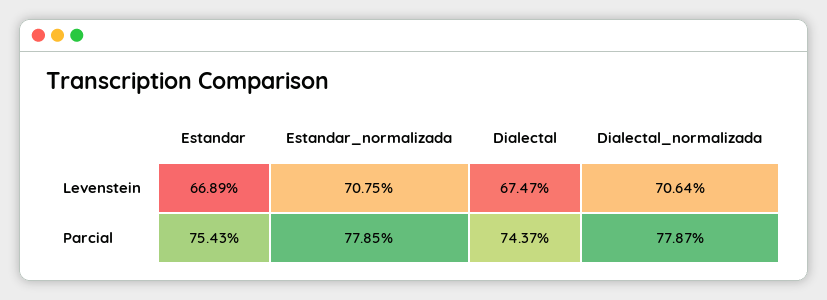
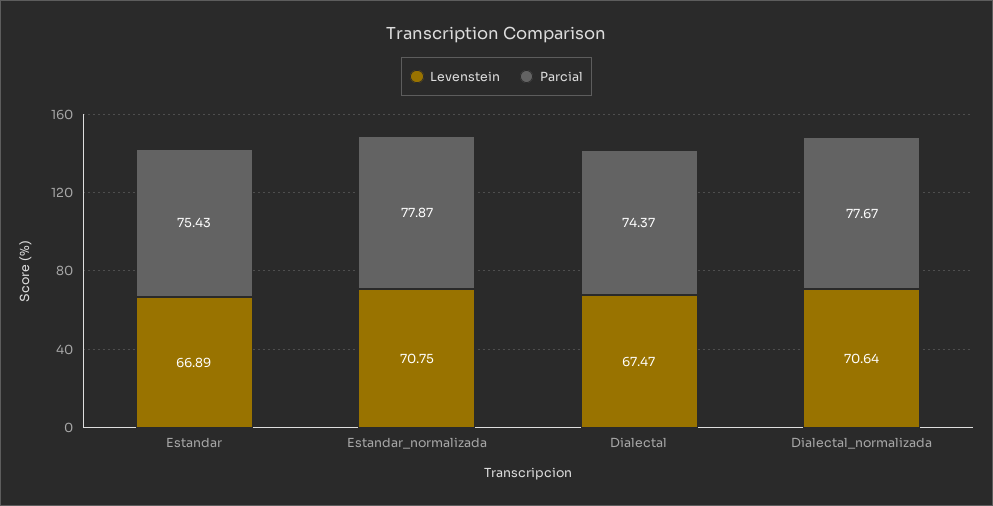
  {
    "Levenstein": {
      "Estandar": 66.89,
      "Estandar_normalizada": 70.75,
      "Dialectal": 67.47,
      "Dialectal_normalizada": 70.64
    },
    "Parcial": {
      "Estandar": 75.43,
-     "Estandar_normalizada": 77.85,
+     "Estandar_normalizada": 77.87,
      "Dialectal": 74.37,
-     "Dialectal_normalizada": 77.87
+     "Dialectal_normalizada": 77.67
    }
  }

